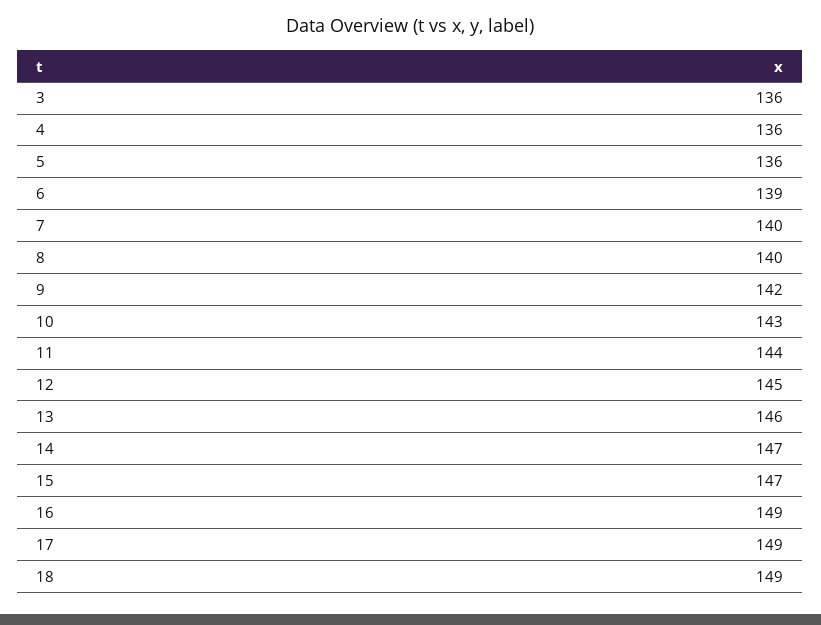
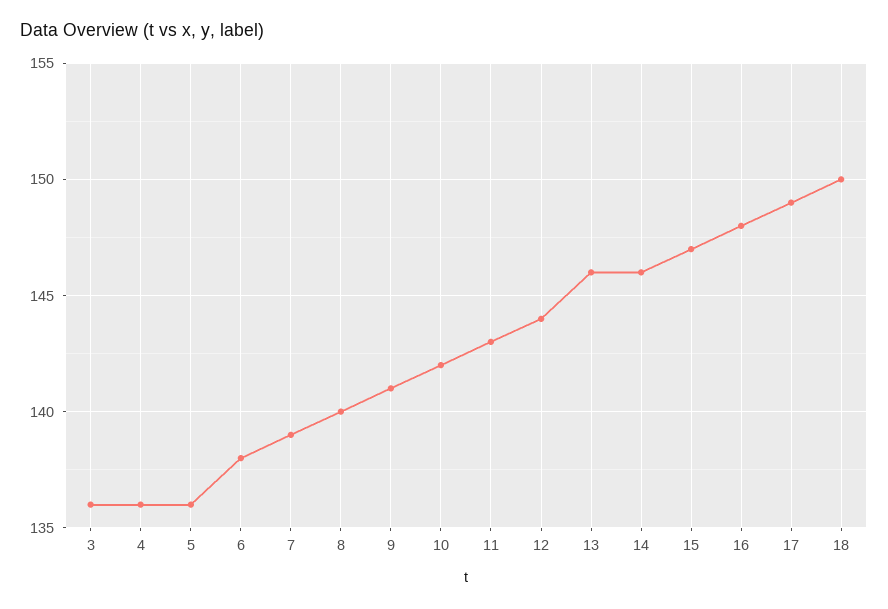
  {
    "3": 136,
    "4": 136,
    "5": 136,
-   "6": 139,
+   "6": 138,
-   "7": 140,
+   "7": 139,
    "8": 140,
-   "9": 142,
+   "9": 141,
-   "10": 143,
+   "10": 142,
-   "11": 144,
+   "11": 143,
-   "12": 145,
+   "12": 144,
    "13": 146,
-   "14": 147,
+   "14": 146,
    "15": 147,
-   "16": 149,
+   "16": 148,
    "17": 149,
-   "18": 149
+   "18": 150
  }

